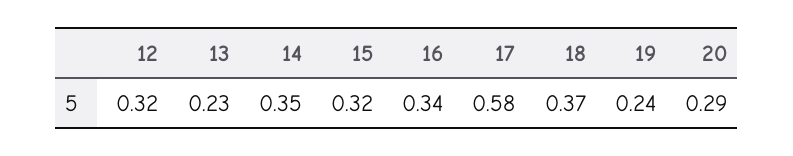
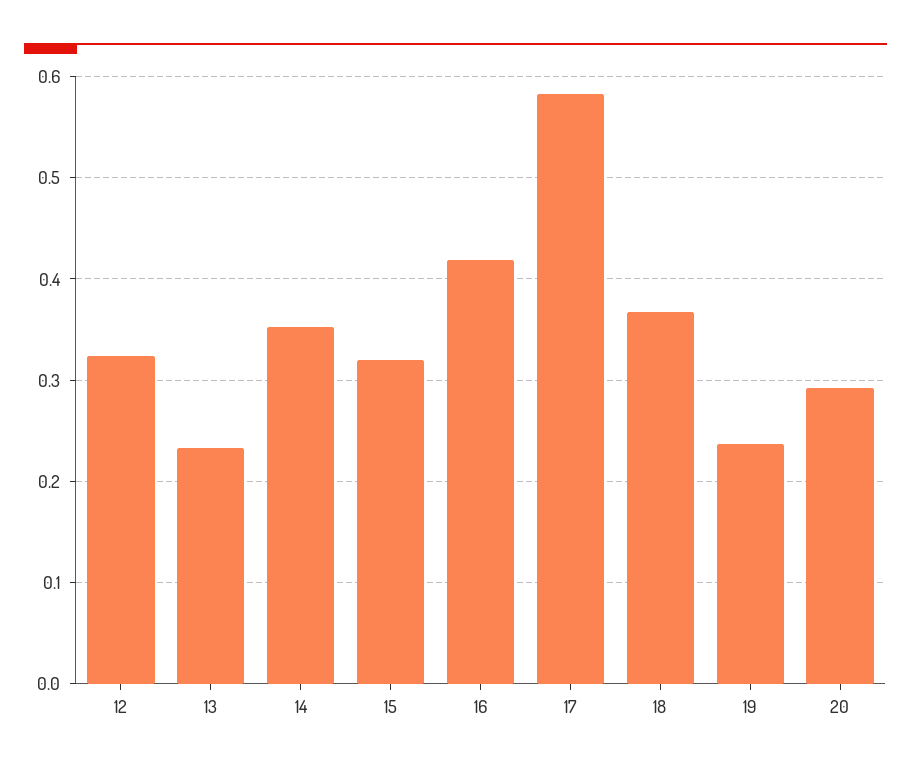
  {
    "12": 0.32,
    "13": 0.23,
    "14": 0.35,
    "15": 0.32,
-   "16": 0.34,
+   "16": 0.42,
    "17": 0.58,
    "18": 0.37,
    "19": 0.24,
    "20": 0.29
  }

